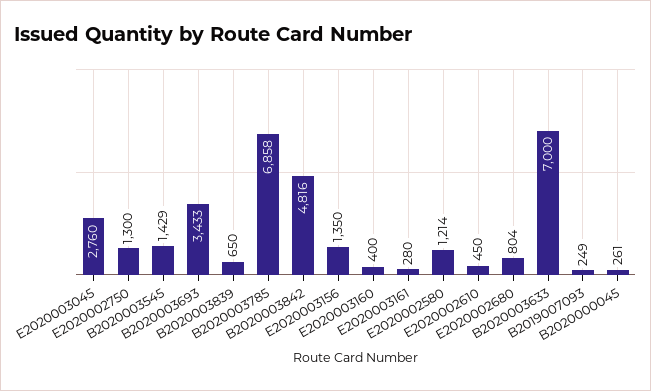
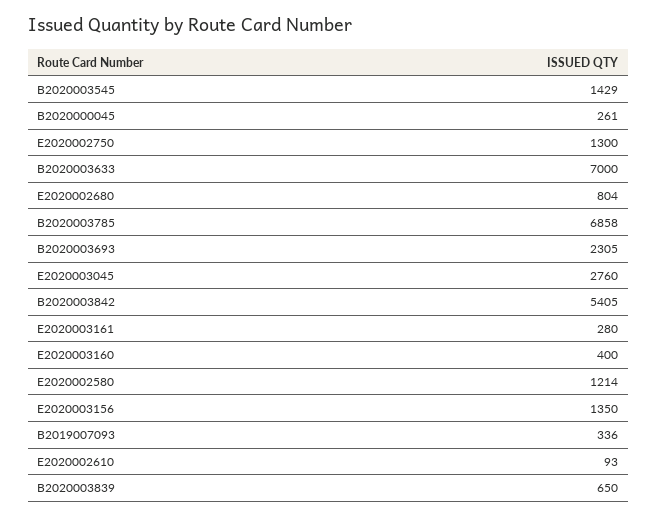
  {
    "E2020003045": 2760,
    "E2020002750": 1300,
    "B2020003545": 1429,
-   "B2020003693": 3433,
+   "B2020003693": 2305,
    "B2020003839": 650,
    "B2020003785": 6858,
-   "B2020003842": 4816,
+   "B2020003842": 5405,
    "E2020003156": 1350,
    "E2020003160": 400,
    "E2020003161": 280,
    "E2020002580": 1214,
-   "E2020002610": 450,
+   "E2020002610": 93,
    "E2020002680": 804,
    "B2020003633": 7000,
-   "B2019007093": 249,
+   "B2019007093": 336,
    "B2020000045": 261
  }

